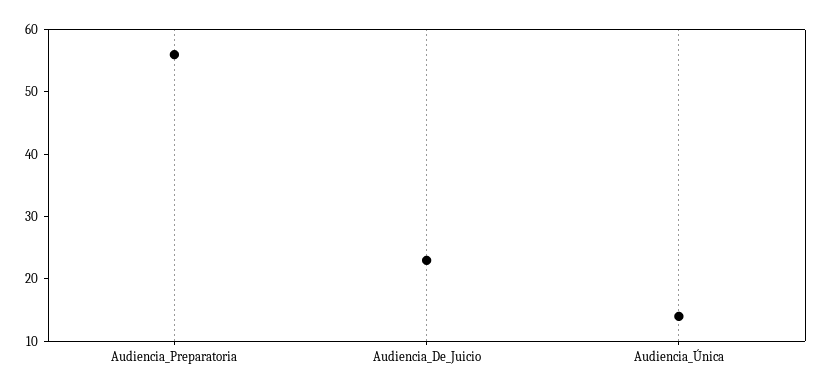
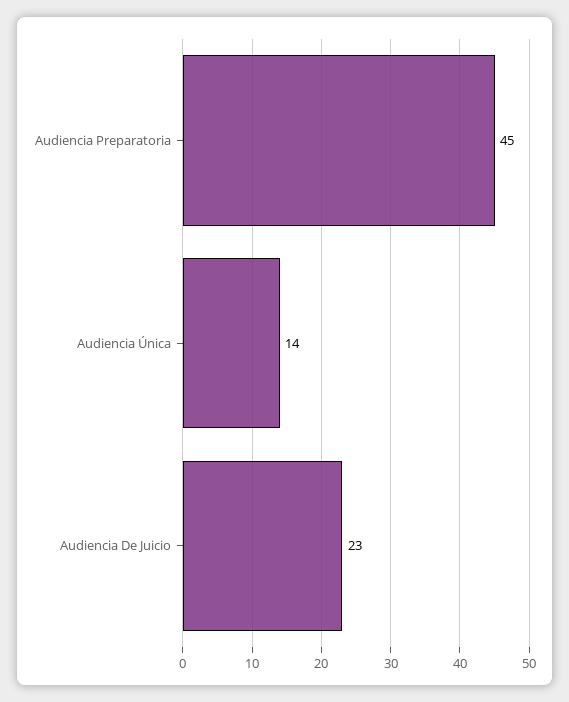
  {
-   "Audiencia_Preparatoria": 55,
+   "Audiencia_Preparatoria": 45,
    "Audiencia_De_Juicio": 23,
    "Audiencia_Única": 14
  }

